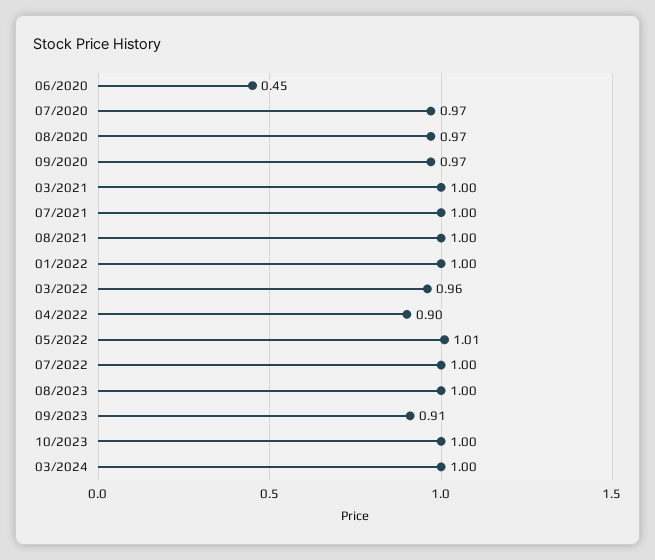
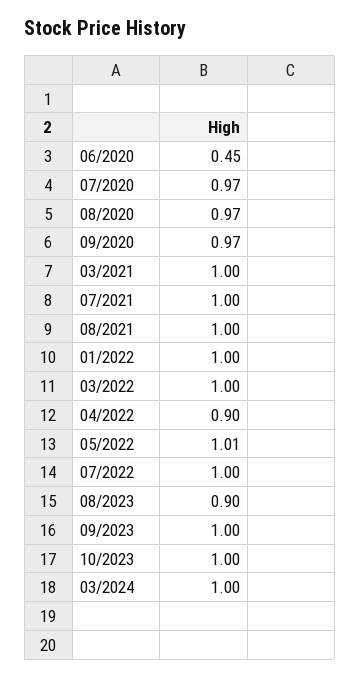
  {
    "06/2020": 0.45,
    "07/2020": 0.97,
    "08/2020": 0.97,
    "09/2020": 0.97,
    "03/2021": 1,
    "07/2021": 1,
    "08/2021": 1,
    "01/2022": 1,
-   "03/2022": 0.96,
+   "03/2022": 1,
    "04/2022": 0.9,
    "05/2022": 1.01,
    "07/2022": 1,
-   "08/2023": 1,
+   "08/2023": 0.9,
-   "09/2023": 0.91,
+   "09/2023": 1,
    "10/2023": 1,
    "03/2024": 1
  }

